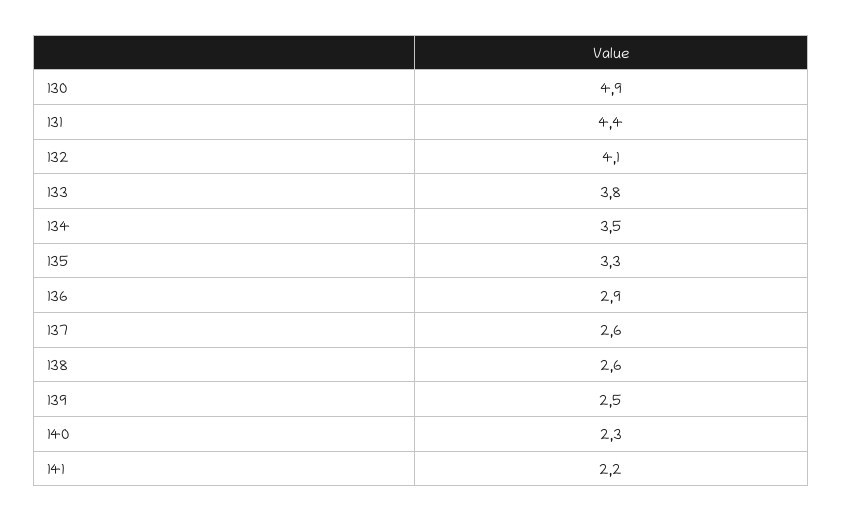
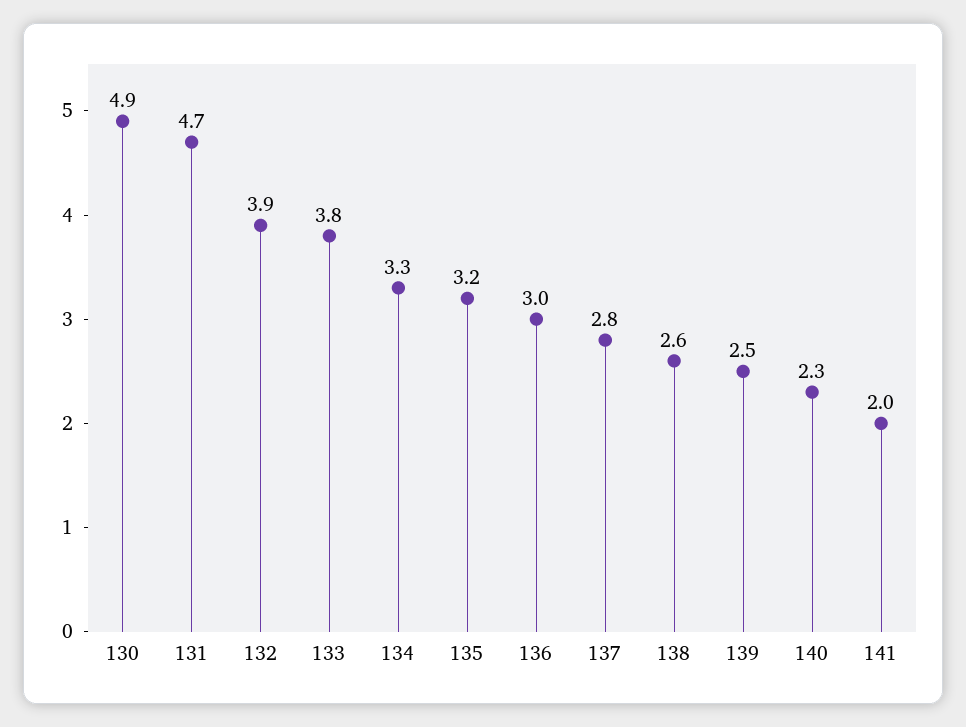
  {
    "130": 4.9,
-   "131": 4.4,
+   "131": 4.7,
-   "132": 4.1,
+   "132": 3.9,
    "133": 3.8,
-   "134": 3.5,
+   "134": 3.3,
-   "135": 3.3,
+   "135": 3.2,
-   "136": 2.9,
+   "136": 3,
-   "137": 2.6,
+   "137": 2.8,
    "138": 2.6,
    "139": 2.5,
    "140": 2.3,
-   "141": 2.2
+   "141": 2
  }

